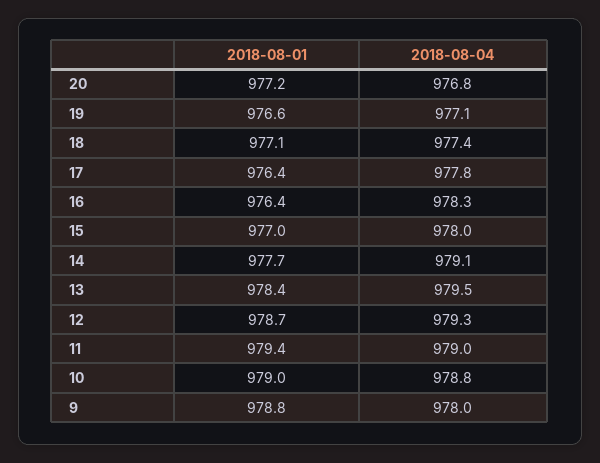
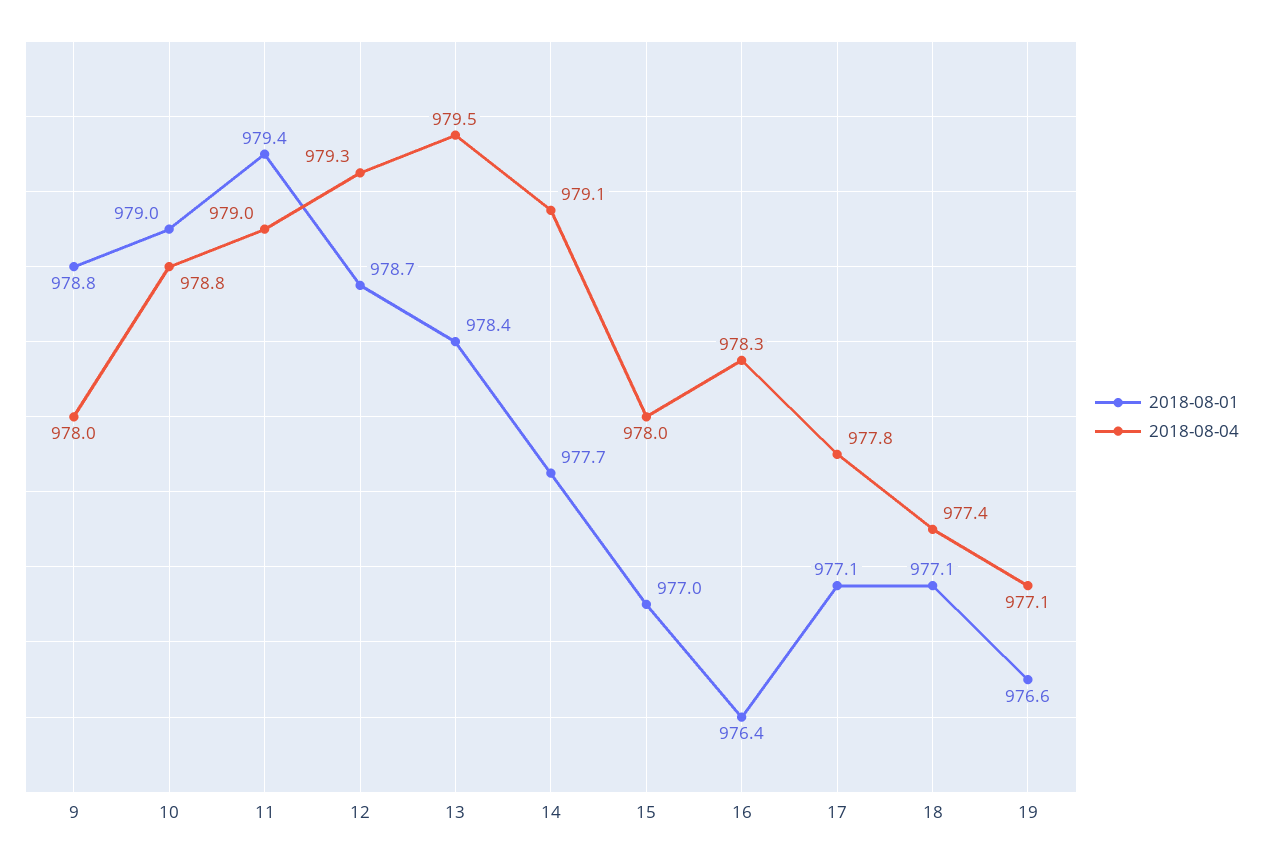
  {
    "2018-08-01": {
-     "20": 977.2,
      "19": 976.6,
      "18": 977.1,
-     "17": 976.4,
+     "17": 977.1,
      "16": 976.4,
      "15": 977,
      "14": 977.7,
      "13": 978.4,
      "12": 978.7,
      "11": 979.4,
      "10": 979,
      "9": 978.8
    },
    "2018-08-04": {
-     "20": 976.8,
      "19": 977.1,
      "18": 977.4,
      "17": 977.8,
      "16": 978.3,
      "15": 978,
      "14": 979.1,
      "13": 979.5,
      "12": 979.3,
      "11": 979,
      "10": 978.8,
      "9": 978
    }
  }

